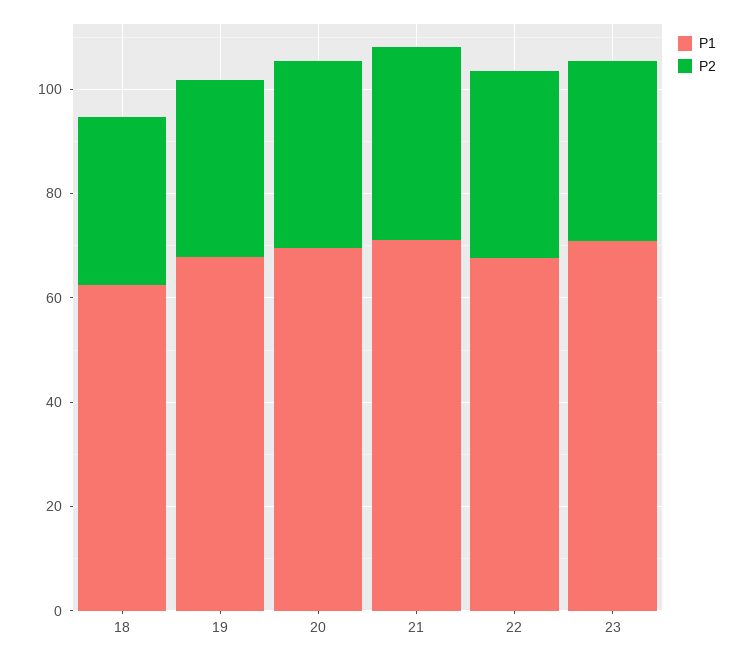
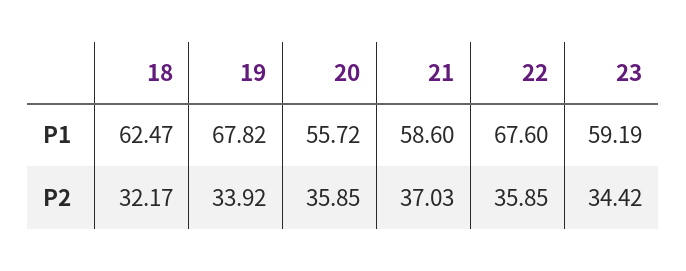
  {
    "P1": {
      "18": 62.47,
      "19": 67.82,
-     "20": 70,
+     "20": 55.72,
-     "21": 70,
+     "21": 58.6,
      "22": 67.6,
-     "23": 70
+     "23": 59.19
    },
    "P2": {
      "18": 32.17,
      "19": 33.92,
      "20": 35.85,
      "21": 37.03,
      "22": 35.85,
      "23": 34.42
    }
  }

